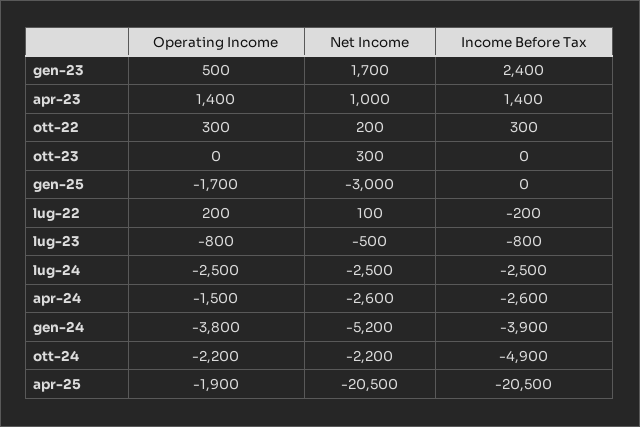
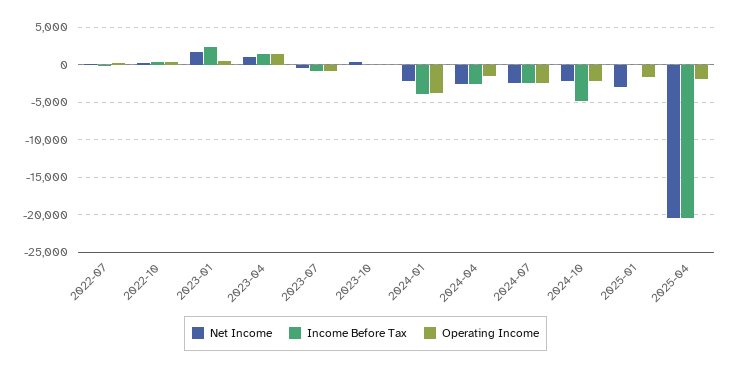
  {
    "Operating Income": {
      "gen-23": 500,
      "apr-23": 1400,
      "ott-22": 300,
      "ott-23": 0,
      "gen-25": -1700,
      "lug-22": 200,
      "lug-23": -800,
      "lug-24": -2500,
      "apr-24": -1500,
      "gen-24": -3800,
      "ott-24": -2200,
      "apr-25": -1900
    },
    "Net Income": {
      "gen-23": 1700,
      "apr-23": 1000,
      "ott-22": 200,
      "ott-23": 300,
      "gen-25": -3000,
      "lug-22": 100,
      "lug-23": -500,
      "lug-24": -2500,
      "apr-24": -2600,
-     "gen-24": -5200,
+     "gen-24": -2000,
      "ott-24": -2200,
      "apr-25": -20500
    },
    "Income Before Tax": {
      "gen-23": 2400,
      "apr-23": 1400,
      "ott-22": 300,
      "ott-23": 0,
      "gen-25": 0,
      "lug-22": -200,
      "lug-23": -800,
      "lug-24": -2500,
      "apr-24": -2600,
      "gen-24": -3900,
      "ott-24": -4900,
      "apr-25": -20500
    }
  }

